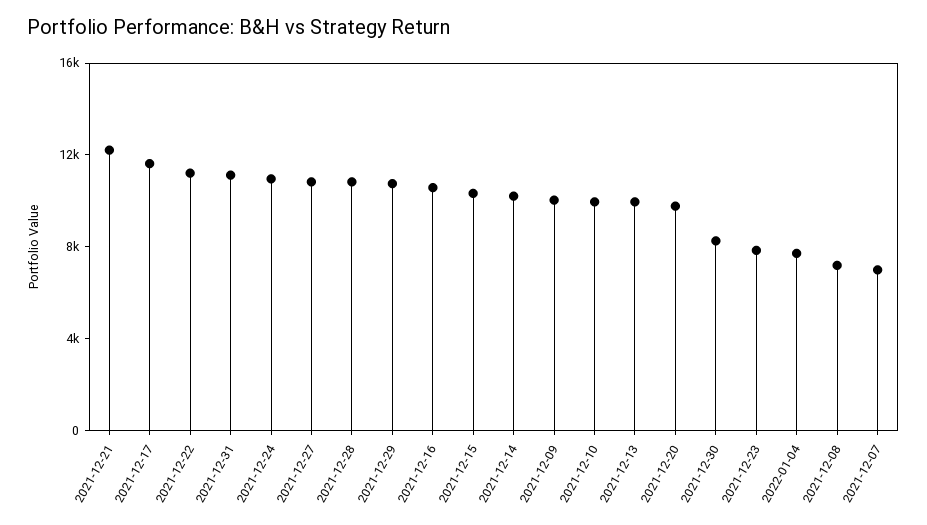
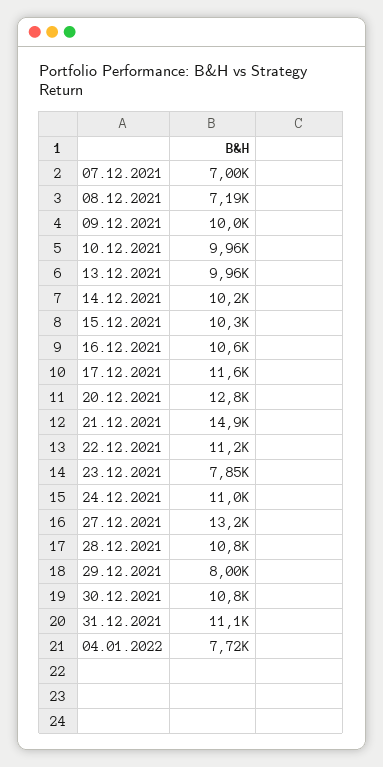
  {
-   "2021-12-21": 12000,
+   "2021-12-21": 14900,
    "2021-12-17": 11600,
    "2021-12-22": 11200,
    "2021-12-31": 11100,
    "2021-12-24": 11000,
-   "2021-12-27": 11000,
+   "2021-12-27": 13200,
    "2021-12-28": 10800,
-   "2021-12-29": 11000,
+   "2021-12-29": 8000,
    "2021-12-16": 10600,
    "2021-12-15": 10300,
    "2021-12-14": 10200,
    "2021-12-09": 10000,
    "2021-12-10": 9960,
    "2021-12-13": 9960,
-   "2021-12-20": 10000,
+   "2021-12-20": 12800,
-   "2021-12-30": 8000,
+   "2021-12-30": 10800,
    "2021-12-23": 7850,
    "2022-01-04": 7720,
    "2021-12-08": 7190,
    "2021-12-07": 7000
  }

